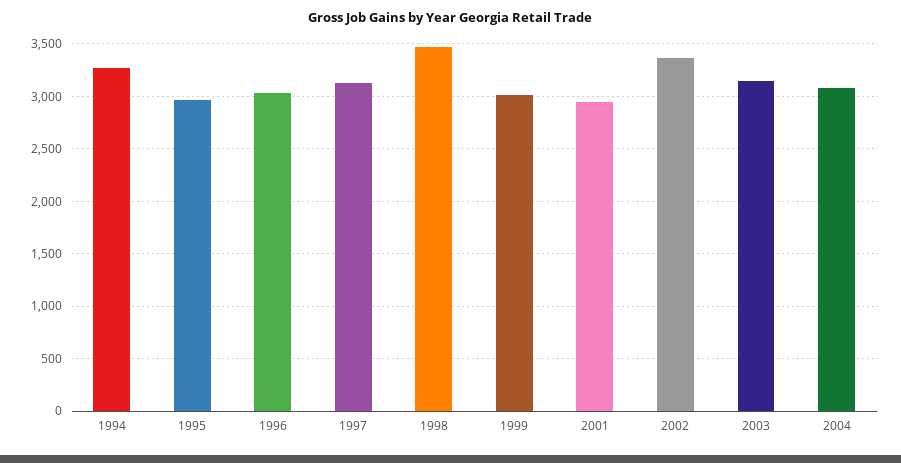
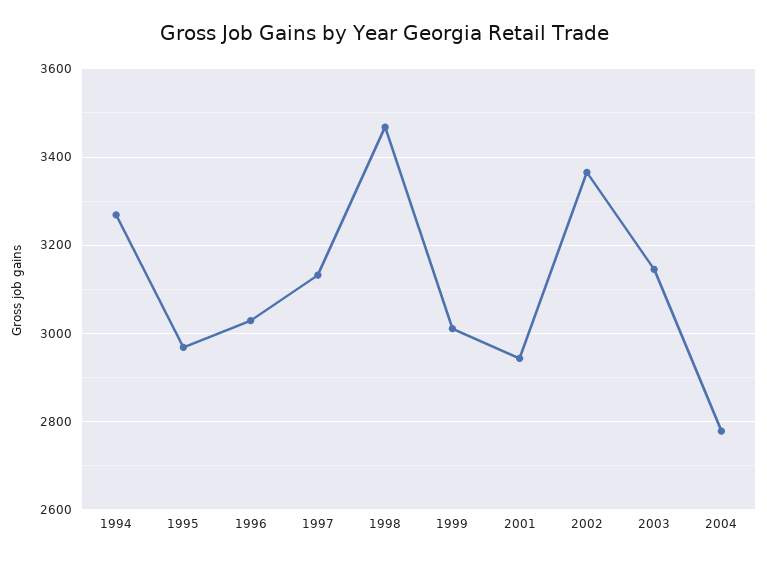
  {
    "1994": 3260,
    "1995": 2960,
    "1996": 3020,
    "1997": 3140,
    "1998": 3460,
    "1999": 3020,
    "2001": 2940,
    "2002": 3360,
    "2003": 3140,
-   "2004": 3100
+   "2004": 2780
  }

